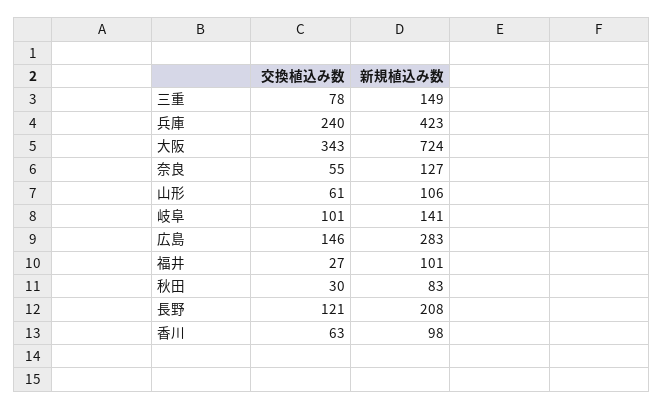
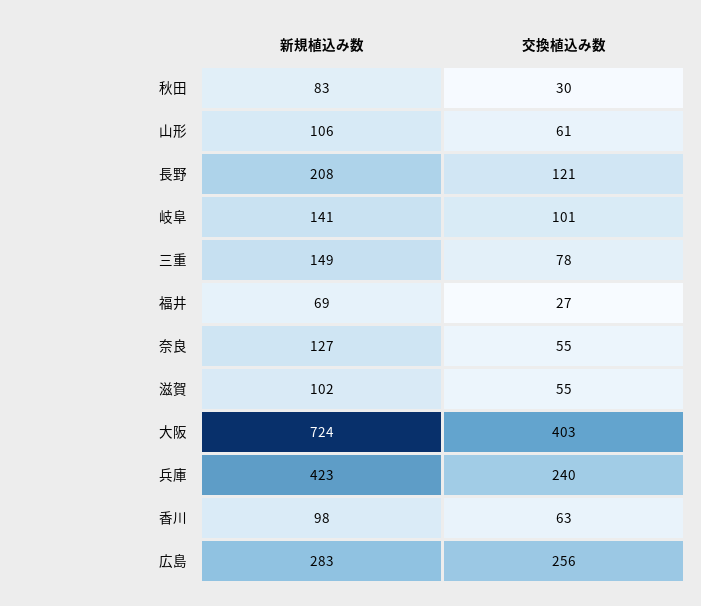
  {
    "交換植込み数": {
      "三重": 78,
      "兵庫": 240,
-     "大阪": 343,
+     "大阪": 403,
      "奈良": 55,
      "山形": 61,
      "岐阜": 101,
-     "広島": 146,
+     "広島": 256,
      "福井": 27,
      "秋田": 30,
      "長野": 121,
-     "香川": 63
+     "香川": 63,
+     "滋賀": 55
    },
    "新規植込み数": {
      "三重": 149,
      "兵庫": 423,
      "大阪": 724,
      "奈良": 127,
      "山形": 106,
      "岐阜": 141,
      "広島": 283,
-     "福井": 101,
+     "福井": 69,
      "秋田": 83,
      "長野": 208,
-     "香川": 98
+     "香川": 98,
+     "滋賀": 102
    }
  }

